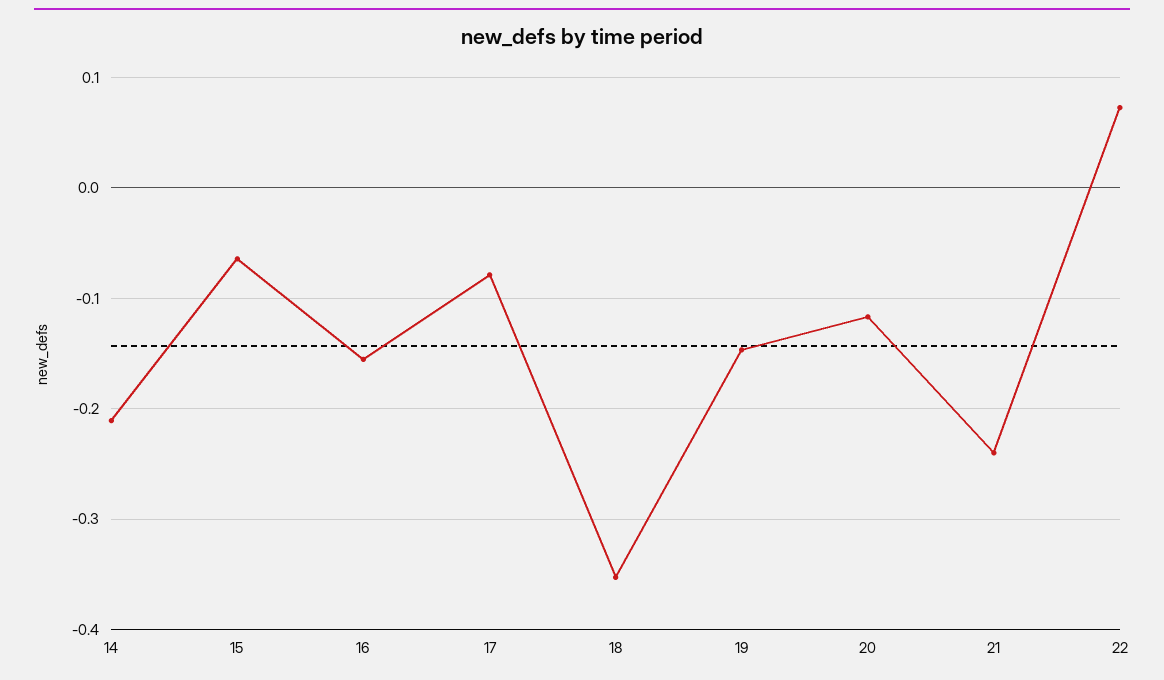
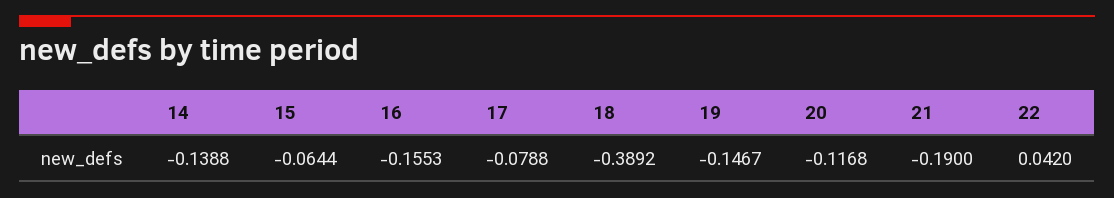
  {
-   "14": -0.21,
+   "14": -0.1388,
    "15": -0.0644,
    "16": -0.1553,
    "17": -0.0788,
-   "18": -0.35,
+   "18": -0.3892,
    "19": -0.1467,
    "20": -0.1168,
-   "21": -0.24,
+   "21": -0.19,
-   "22": 0.07
+   "22": 0.042
  }

